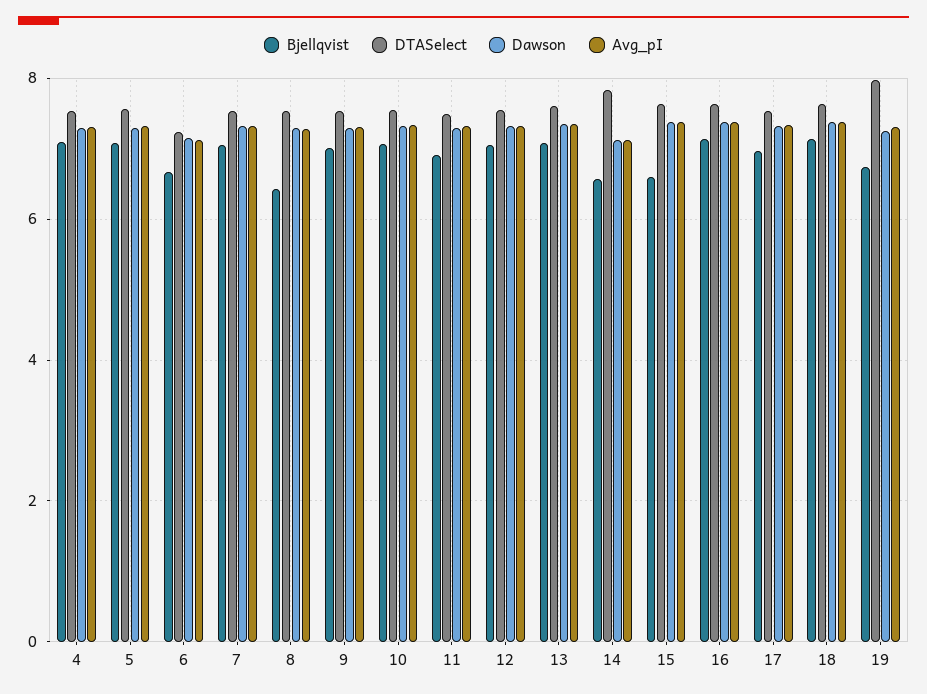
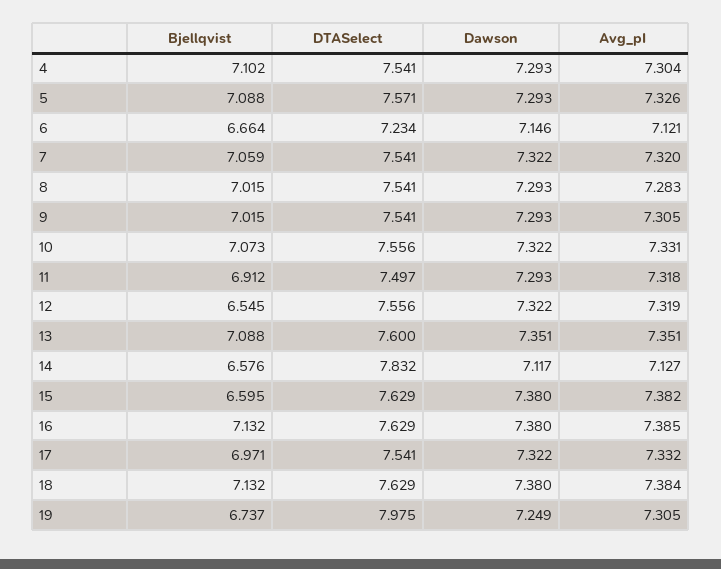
  {
    "Bjellqvist": {
      "4": 7.102,
      "5": 7.088,
      "6": 6.664,
      "7": 7.059,
-     "8": 6.4,
+     "8": 7.015,
      "9": 7.015,
      "10": 7.073,
      "11": 6.912,
-     "12": 7,
+     "12": 6.545,
      "13": 7.088,
      "14": 6.576,
      "15": 6.595,
      "16": 7.132,
      "17": 6.971,
      "18": 7.132,
      "19": 6.737
    },
    "DTASelect": {
      "4": 7.541,
      "5": 7.571,
      "6": 7.234,
      "7": 7.541,
      "8": 7.541,
      "9": 7.541,
      "10": 7.556,
      "11": 7.497,
      "12": 7.556,
      "13": 7.6,
      "14": 7.832,
      "15": 7.629,
      "16": 7.629,
      "17": 7.541,
      "18": 7.629,
      "19": 7.975
    },
    "Dawson": {
      "4": 7.293,
      "5": 7.293,
      "6": 7.146,
      "7": 7.322,
      "8": 7.293,
      "9": 7.293,
      "10": 7.322,
      "11": 7.293,
      "12": 7.322,
      "13": 7.351,
      "14": 7.117,
      "15": 7.38,
      "16": 7.38,
      "17": 7.322,
      "18": 7.38,
      "19": 7.249
    },
    "Avg_pI": {
      "4": 7.304,
      "5": 7.326,
      "6": 7.121,
      "7": 7.32,
      "8": 7.283,
      "9": 7.305,
      "10": 7.331,
      "11": 7.318,
      "12": 7.319,
      "13": 7.351,
      "14": 7.127,
      "15": 7.382,
      "16": 7.385,
      "17": 7.332,
      "18": 7.384,
      "19": 7.305
    }
  }

